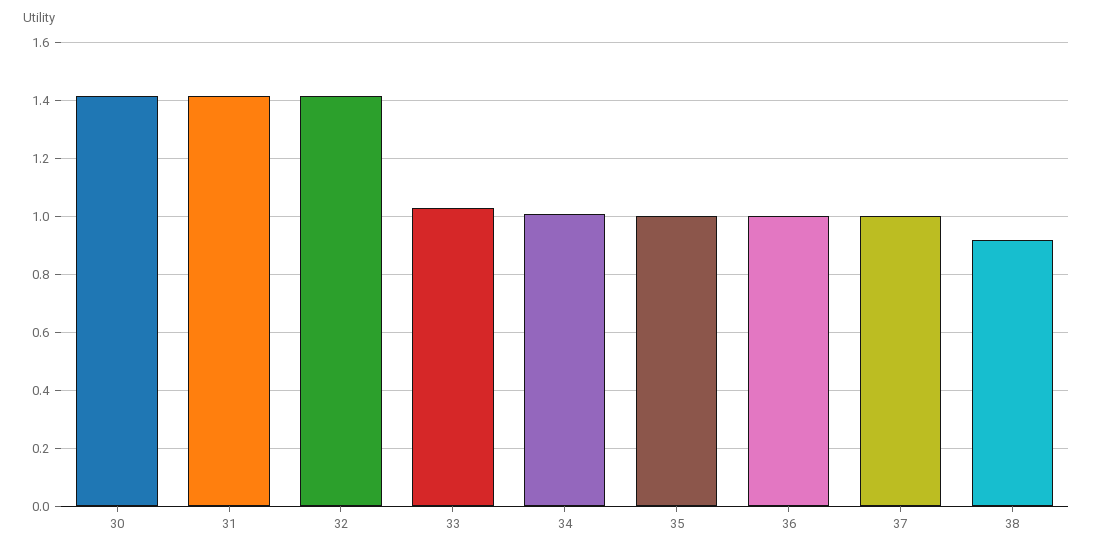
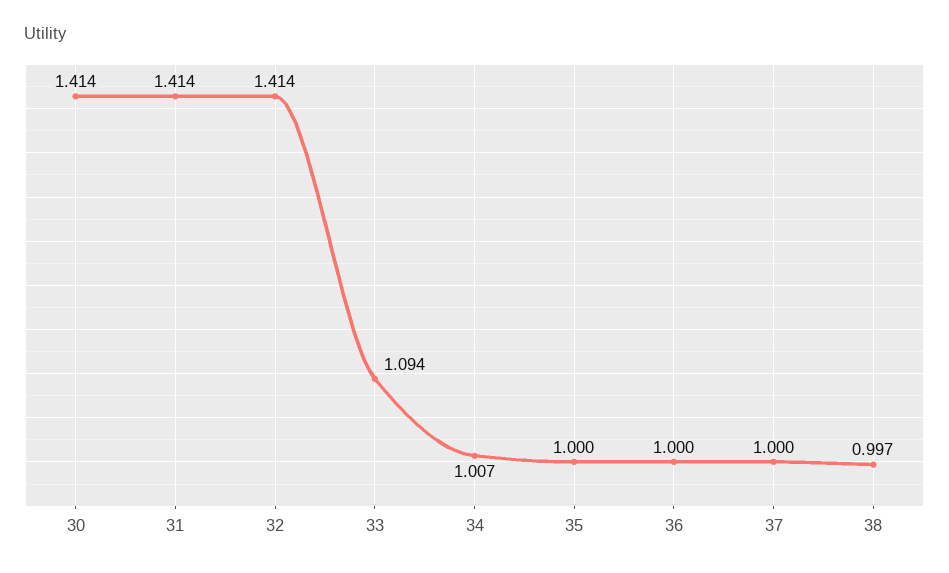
  {
    "30": 1.414,
    "31": 1.414,
    "32": 1.414,
-   "33": 1.025,
+   "33": 1.094,
    "34": 1.007,
    "35": 1,
    "36": 1,
    "37": 1,
-   "38": 0.925
+   "38": 0.997
  }

